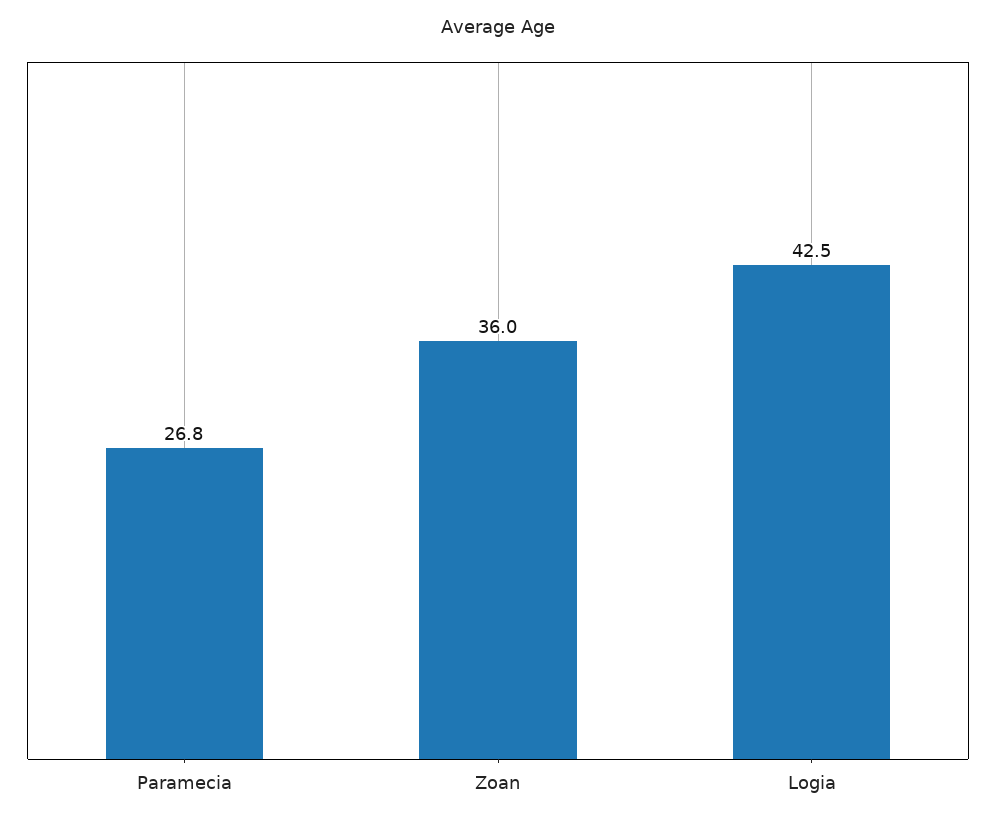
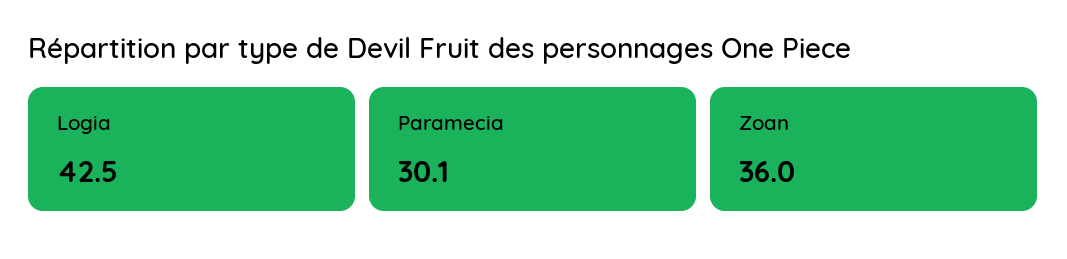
  {
-   "Paramecia": 26.8,
+   "Paramecia": 30.1,
    "Zoan": 36,
    "Logia": 42.5
  }

